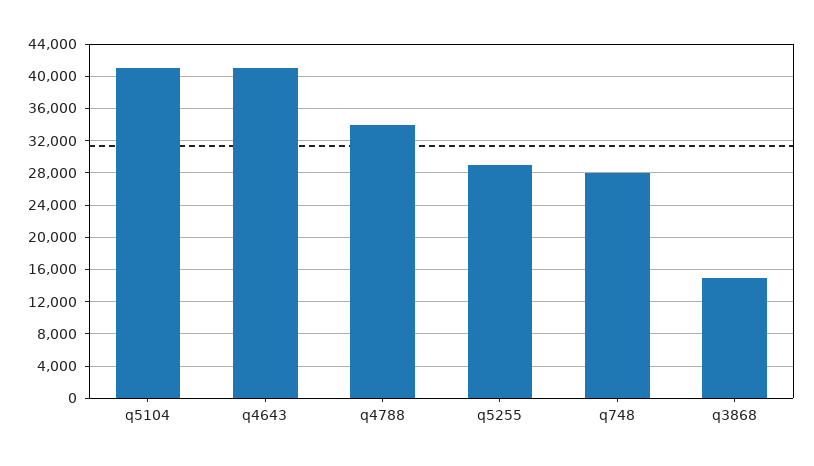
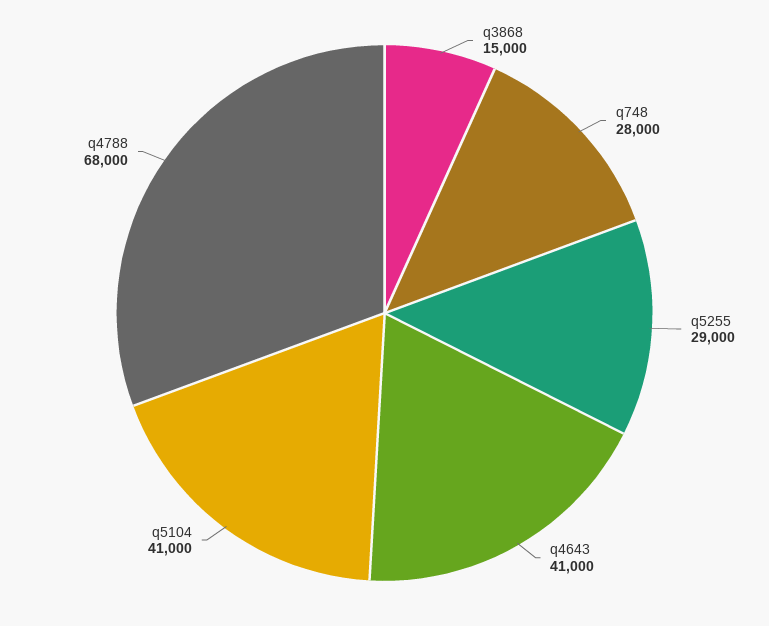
  {
    "q5104": 41000,
    "q4643": 41000,
-   "q4788": 34000,
+   "q4788": 68000,
    "q5255": 29000,
    "q748": 28000,
    "q3868": 15000
  }

